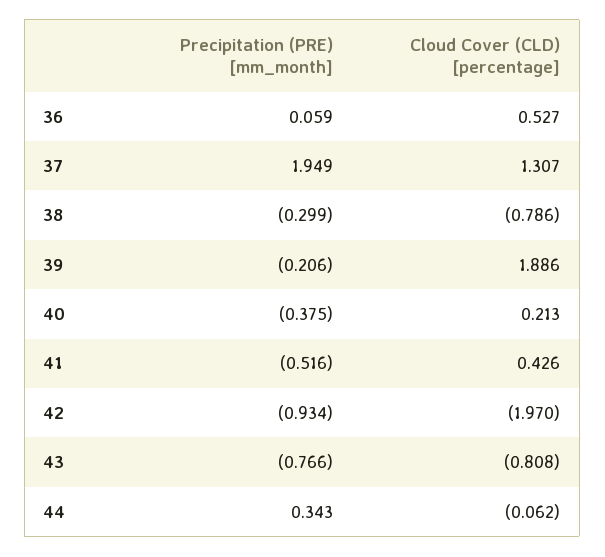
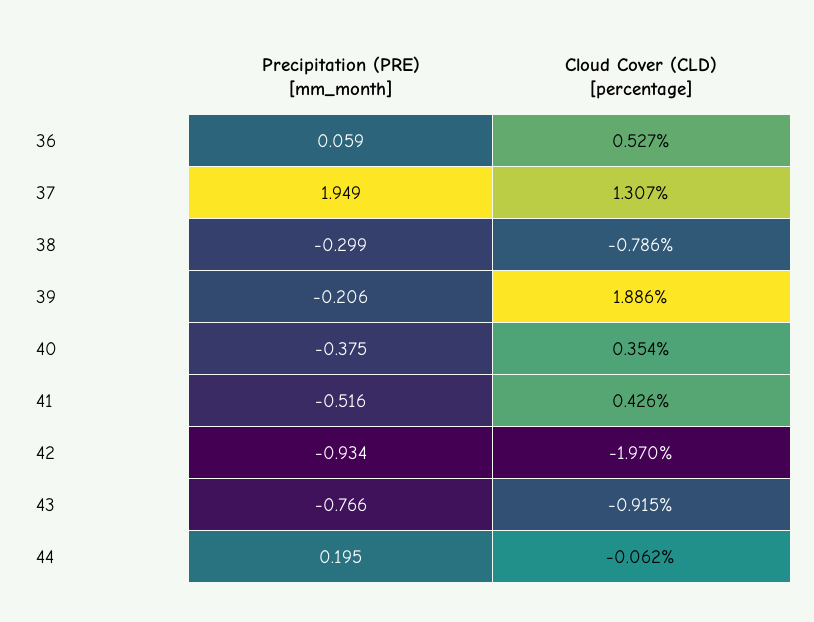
  {
    "Precipitation (PRE) [mm_month]": {
      "36": 0.059,
      "37": 1.949,
      "38": -0.299,
      "39": -0.206,
      "40": -0.375,
      "41": -0.516,
      "42": -0.934,
      "43": -0.766,
-     "44": 0.343
+     "44": 0.195
    },
    "Cloud Cover (CLD) [percentage]": {
      "36": 0.527,
      "37": 1.307,
      "38": -0.786,
      "39": 1.886,
-     "40": 0.213,
+     "40": 0.354,
      "41": 0.426,
      "42": -1.97,
-     "43": -0.808,
+     "43": -0.915,
      "44": -0.062
    }
  }

